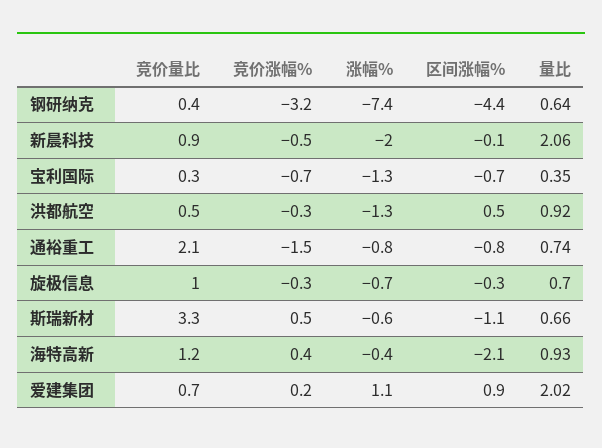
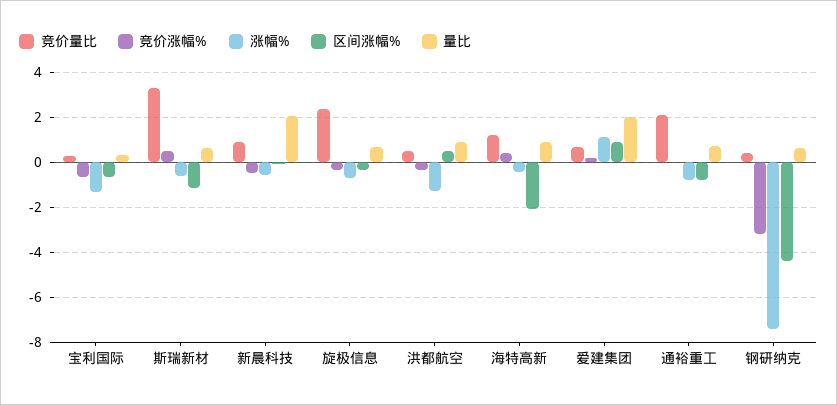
  {
    "竞价量比": {
      "钢研纳克": 0.4,
      "新晨科技": 0.9,
      "宝利国际": 0.3,
      "洪都航空": 0.5,
      "通裕重工": 2.1,
-     "旋极信息": 1,
+     "旋极信息": 2.5,
      "斯瑞新材": 3.3,
      "海特高新": 1.2,
      "爱建集团": 0.7
    },
    "竞价涨幅%": {
      "钢研纳克": -3.2,
      "新晨科技": -0.5,
      "宝利国际": -0.7,
      "洪都航空": -0.3,
-     "通裕重工": -1.5,
+     "通裕重工": 0,
      "旋极信息": -0.3,
      "斯瑞新材": 0.5,
      "海特高新": 0.4,
      "爱建集团": 0.2
    },
    "涨幅%": {
      "钢研纳克": -7.4,
-     "新晨科技": -2,
+     "新晨科技": -0.5,
      "宝利国际": -1.3,
      "洪都航空": -1.3,
      "通裕重工": -0.8,
      "旋极信息": -0.7,
      "斯瑞新材": -0.6,
      "海特高新": -0.4,
      "爱建集团": 1.1
    },
    "区间涨幅%": {
      "钢研纳克": -4.4,
      "新晨科技": -0.1,
      "宝利国际": -0.7,
      "洪都航空": 0.5,
      "通裕重工": -0.8,
      "旋极信息": -0.3,
      "斯瑞新材": -1.1,
      "海特高新": -2.1,
      "爱建集团": 0.9
    },
    "量比": {
      "钢研纳克": 0.64,
      "新晨科技": 2.06,
      "宝利国际": 0.35,
      "洪都航空": 0.92,
      "通裕重工": 0.74,
      "旋极信息": 0.7,
      "斯瑞新材": 0.66,
      "海特高新": 0.93,
      "爱建集团": 2.02
    }
  }

